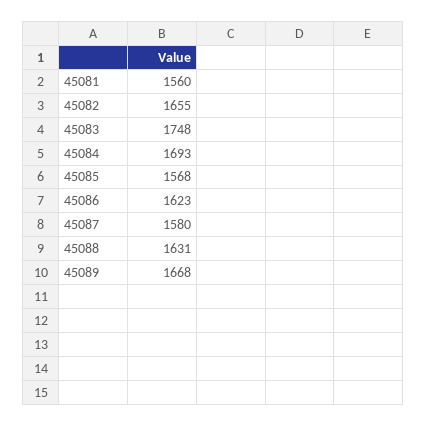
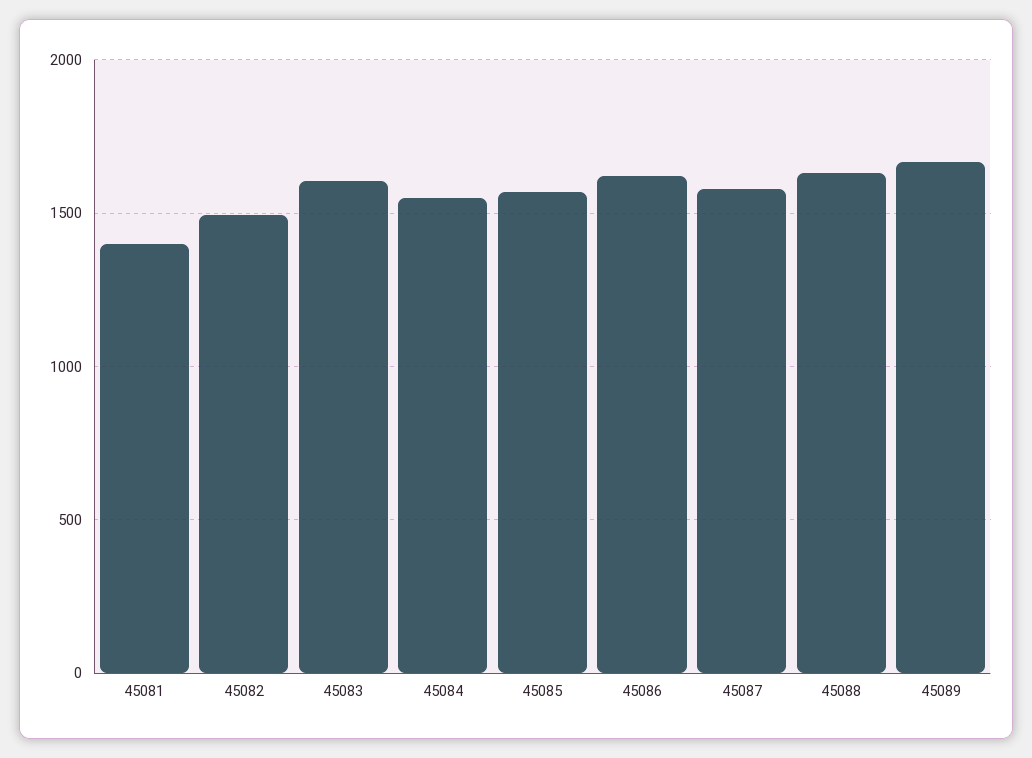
  {
-   "45081": 1560,
+   "45081": 1400,
-   "45082": 1655,
+   "45082": 1500,
-   "45083": 1748,
+   "45083": 1600,
-   "45084": 1693,
+   "45084": 1550,
    "45085": 1568,
    "45086": 1623,
    "45087": 1580,
    "45088": 1631,
    "45089": 1668
  }

